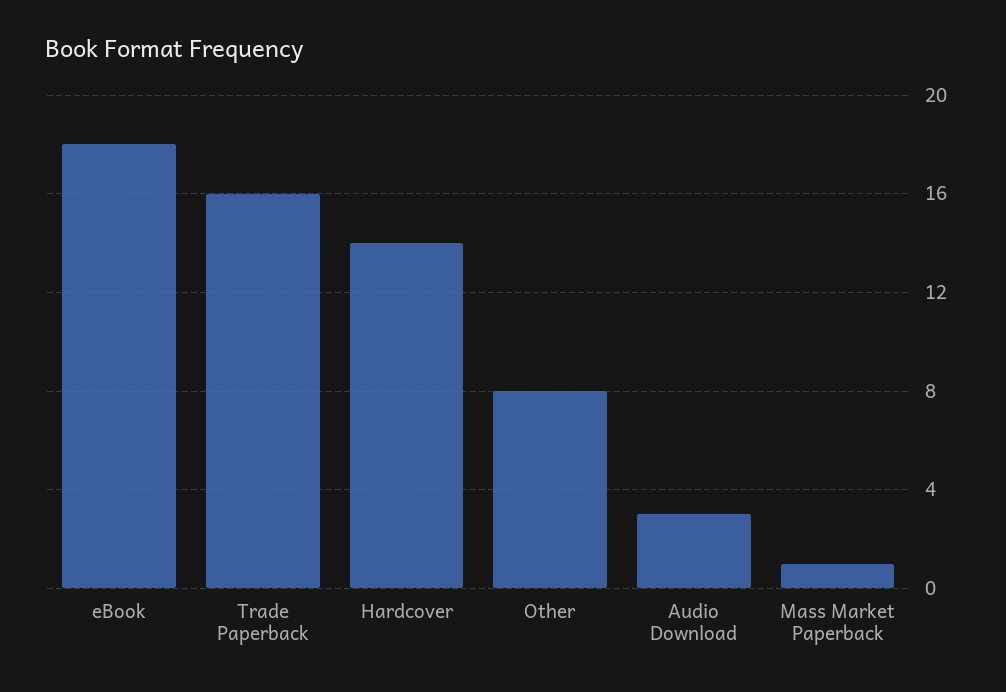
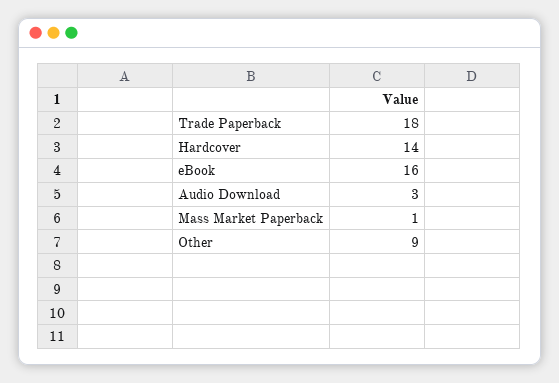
  {
-   "eBook": 18,
+   "eBook": 16,
-   "Trade Paperback": 16,
+   "Trade Paperback": 18,
    "Hardcover": 14,
-   "Other": 8,
+   "Other": 9,
    "Audio Download": 3,
    "Mass Market Paperback": 1
  }

